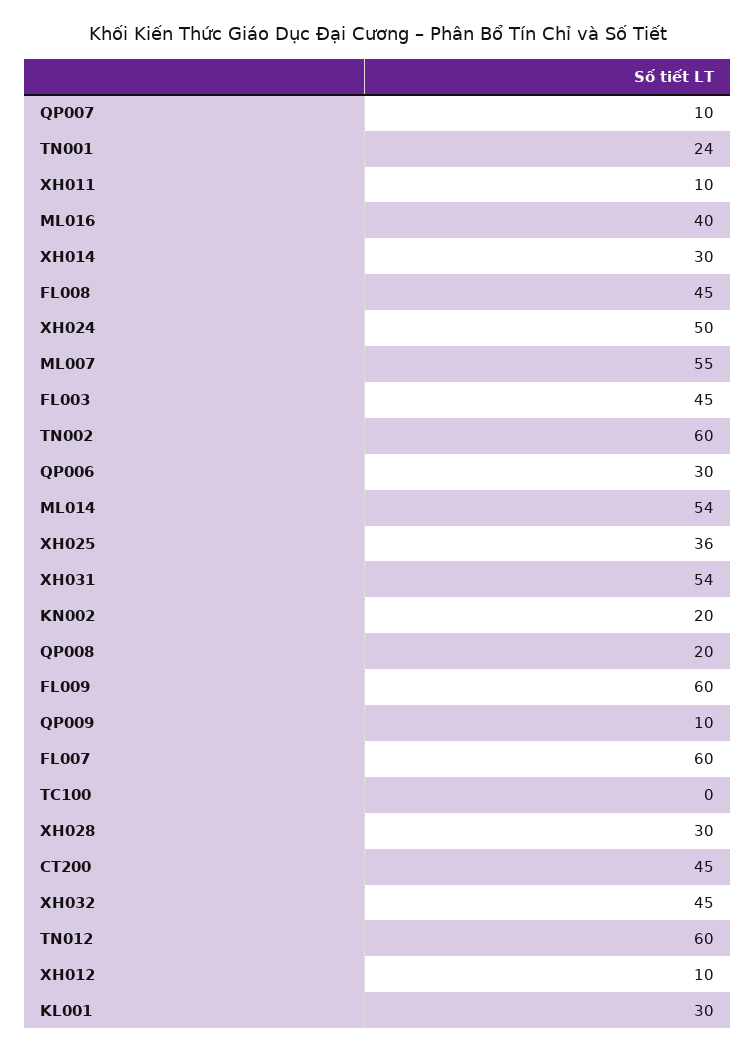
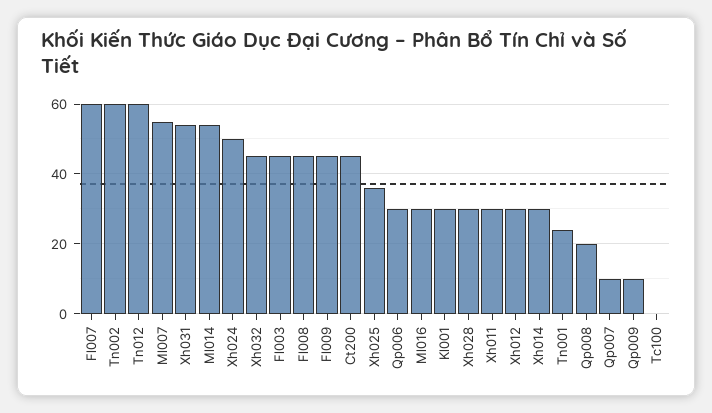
  {
    "QP007": 10,
    "TN001": 24,
-   "XH011": 10,
+   "XH011": 30,
-   "ML016": 40,
+   "ML016": 30,
    "XH014": 30,
    "FL008": 45,
    "XH024": 50,
    "ML007": 55,
    "FL003": 45,
    "TN002": 60,
    "QP006": 30,
    "ML014": 54,
    "XH025": 36,
    "XH031": 54,
-   "KN002": 20,
    "QP008": 20,
-   "FL009": 60,
+   "FL009": 45,
    "QP009": 10,
    "FL007": 60,
    "TC100": 0,
    "XH028": 30,
    "CT200": 45,
    "XH032": 45,
    "TN012": 60,
-   "XH012": 10,
+   "XH012": 30,
    "KL001": 30
  }

